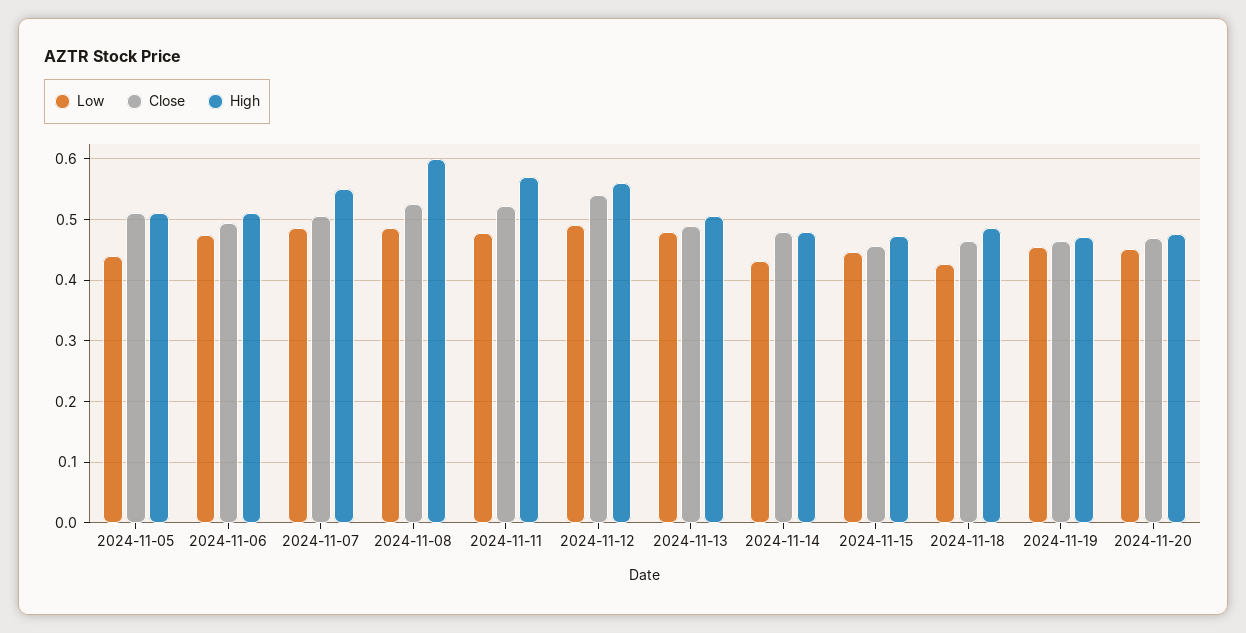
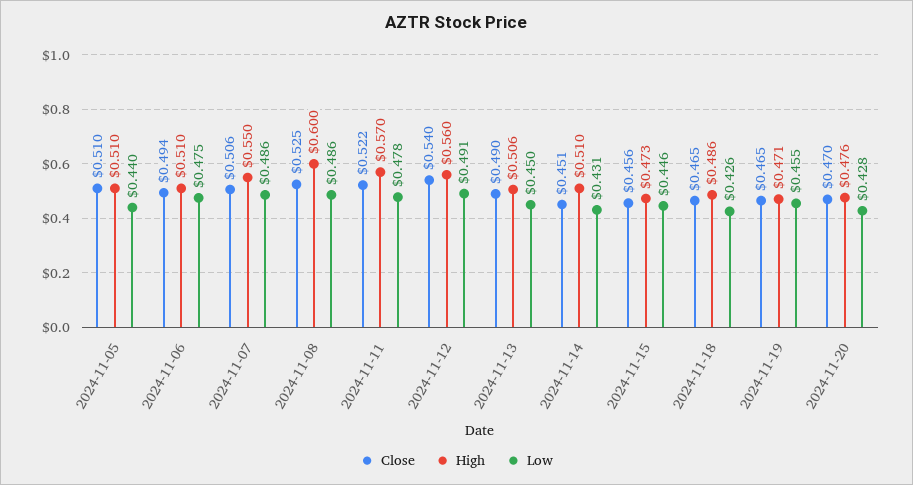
  {
    "Low": {
      "2024-11-05": 0.44,
      "2024-11-06": 0.475,
      "2024-11-07": 0.486,
      "2024-11-08": 0.486,
      "2024-11-11": 0.478,
      "2024-11-12": 0.491,
-     "2024-11-13": 0.48,
+     "2024-11-13": 0.45,
      "2024-11-14": 0.431,
      "2024-11-15": 0.446,
      "2024-11-18": 0.426,
      "2024-11-19": 0.455,
-     "2024-11-20": 0.45
+     "2024-11-20": 0.428
    },
    "Close": {
      "2024-11-05": 0.51,
      "2024-11-06": 0.494,
      "2024-11-07": 0.506,
      "2024-11-08": 0.525,
      "2024-11-11": 0.522,
      "2024-11-12": 0.54,
      "2024-11-13": 0.49,
-     "2024-11-14": 0.48,
+     "2024-11-14": 0.451,
      "2024-11-15": 0.456,
      "2024-11-18": 0.465,
      "2024-11-19": 0.465,
      "2024-11-20": 0.47
    },
    "High": {
      "2024-11-05": 0.51,
      "2024-11-06": 0.51,
      "2024-11-07": 0.55,
      "2024-11-08": 0.6,
      "2024-11-11": 0.57,
      "2024-11-12": 0.56,
      "2024-11-13": 0.506,
-     "2024-11-14": 0.48,
+     "2024-11-14": 0.51,
      "2024-11-15": 0.473,
      "2024-11-18": 0.486,
      "2024-11-19": 0.471,
      "2024-11-20": 0.476
    }
  }

